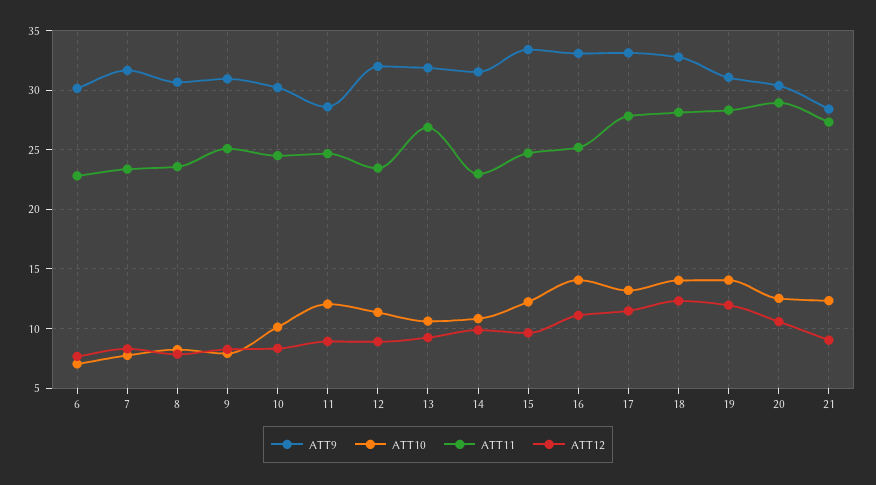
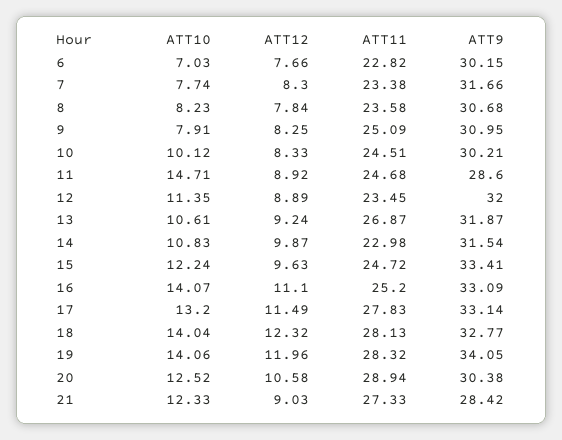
  {
    "ATT9": {
      "6": 30.15,
      "7": 31.66,
      "8": 30.68,
      "9": 30.95,
      "10": 30.21,
      "11": 28.6,
      "12": 32,
      "13": 31.87,
      "14": 31.54,
      "15": 33.41,
      "16": 33.09,
      "17": 33.14,
      "18": 32.77,
-     "19": 31,
+     "19": 34.05,
      "20": 30.38,
      "21": 28.42
    },
    "ATT10": {
      "6": 7.03,
      "7": 7.74,
      "8": 8.23,
      "9": 7.91,
      "10": 10.12,
-     "11": 12,
+     "11": 14.71,
      "12": 11.35,
      "13": 10.61,
      "14": 10.83,
      "15": 12.24,
      "16": 14.07,
      "17": 13.2,
      "18": 14.04,
      "19": 14.06,
      "20": 12.52,
      "21": 12.33
    },
    "ATT11": {
      "6": 22.82,
      "7": 23.38,
      "8": 23.58,
      "9": 25.09,
      "10": 24.51,
      "11": 24.68,
      "12": 23.45,
      "13": 26.87,
      "14": 22.98,
      "15": 24.72,
      "16": 25.2,
      "17": 27.83,
      "18": 28.13,
      "19": 28.32,
      "20": 28.94,
      "21": 27.33
    },
    "ATT12": {
      "6": 7.66,
      "7": 8.3,
      "8": 7.84,
      "9": 8.25,
      "10": 8.33,
      "11": 8.92,
      "12": 8.89,
      "13": 9.24,
      "14": 9.87,
      "15": 9.63,
      "16": 11.1,
      "17": 11.49,
      "18": 12.32,
      "19": 11.96,
      "20": 10.58,
      "21": 9.03
    }
  }

